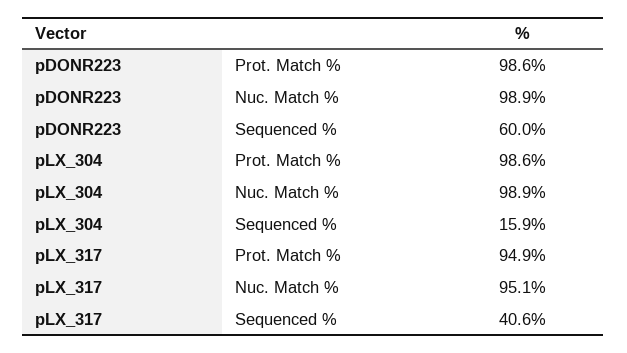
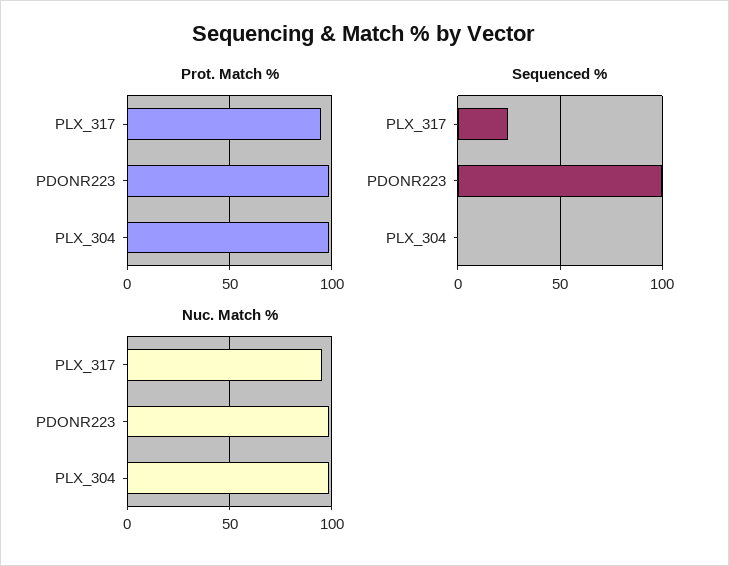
  {
    "Prot. Match %": {
      "pDONR223": 98.6,
      "pLX_304": 98.6,
      "pLX_317": 94.9
    },
    "Nuc. Match %": {
      "pDONR223": 98.9,
      "pLX_304": 98.9,
      "pLX_317": 95.1
    },
    "Sequenced %": {
-     "pDONR223": 60,
+     "pDONR223": 100,
-     "pLX_304": 15.9,
+     "pLX_304": 0,
-     "pLX_317": 40.6
+     "pLX_317": 25
    }
  }

